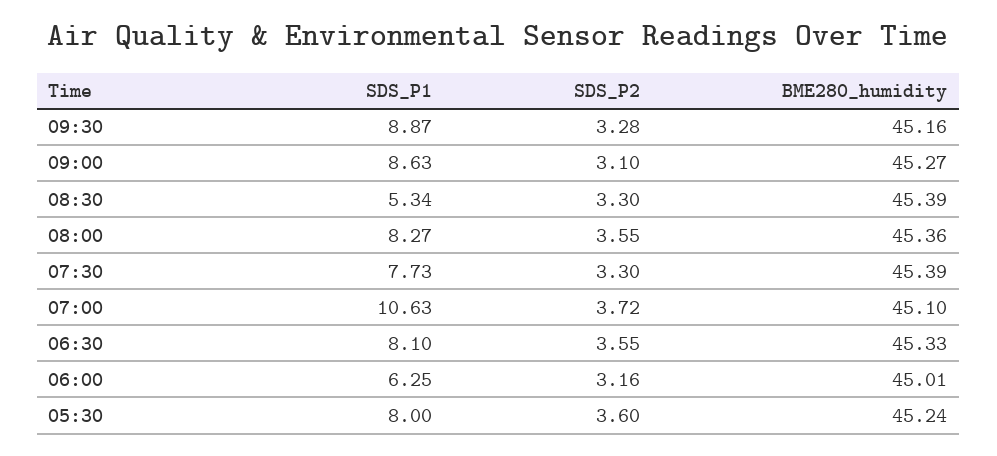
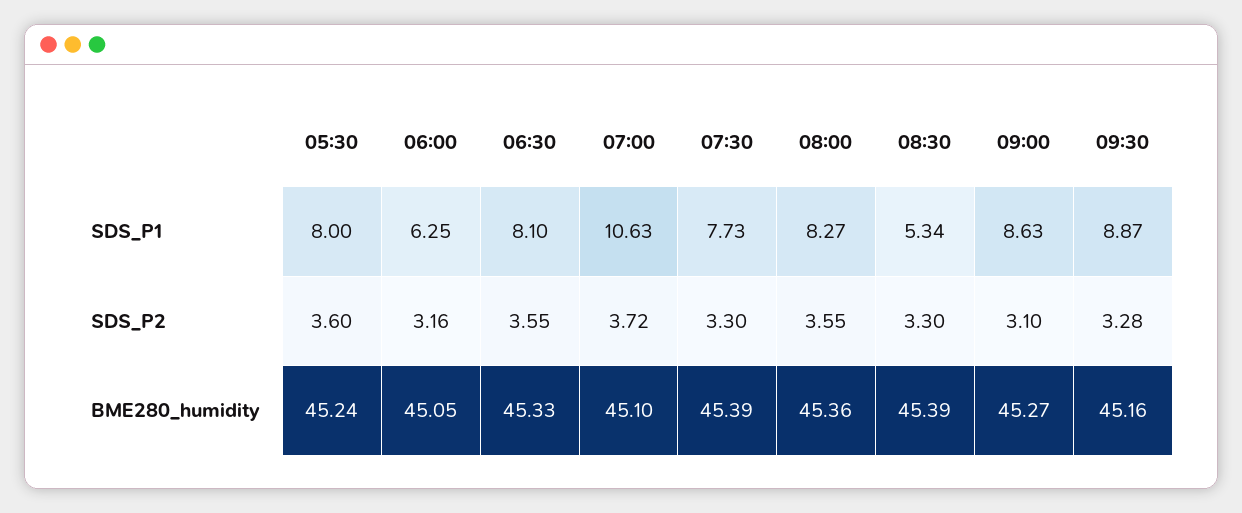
  {
    "SDS_P1": {
      "09:30": 8.87,
      "09:00": 8.63,
      "08:30": 5.34,
      "08:00": 8.27,
      "07:30": 7.73,
      "07:00": 10.63,
      "06:30": 8.1,
      "06:00": 6.25,
      "05:30": 8
    },
    "SDS_P2": {
      "09:30": 3.28,
      "09:00": 3.1,
      "08:30": 3.3,
      "08:00": 3.55,
      "07:30": 3.3,
      "07:00": 3.72,
      "06:30": 3.55,
      "06:00": 3.16,
      "05:30": 3.6
    },
    "BME280_humidity": {
      "09:30": 45.16,
      "09:00": 45.27,
      "08:30": 45.39,
      "08:00": 45.36,
      "07:30": 45.39,
      "07:00": 45.1,
      "06:30": 45.33,
-     "06:00": 45.01,
+     "06:00": 45.05,
      "05:30": 45.24
    }
  }

